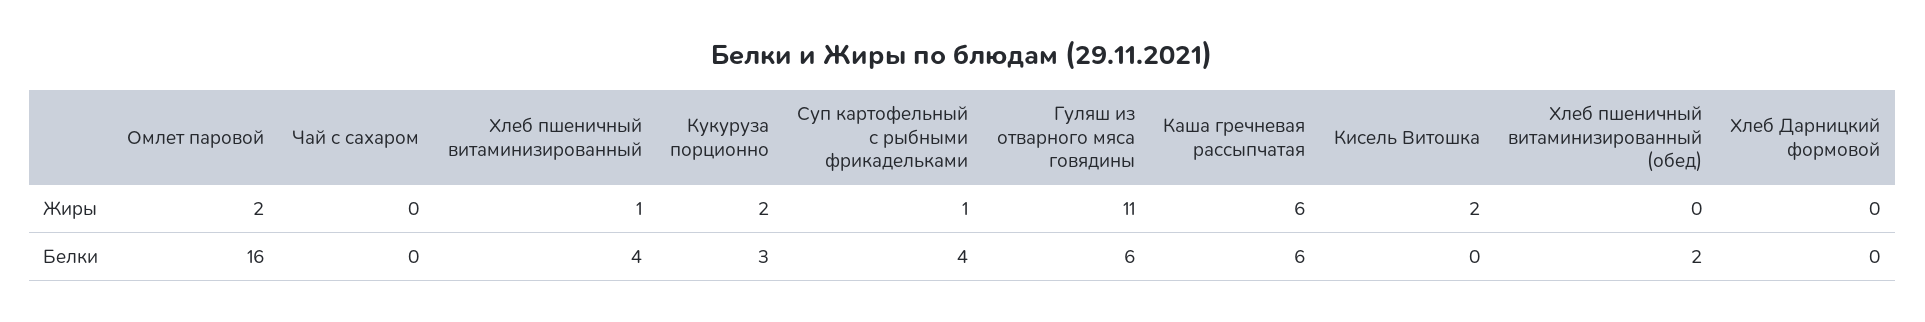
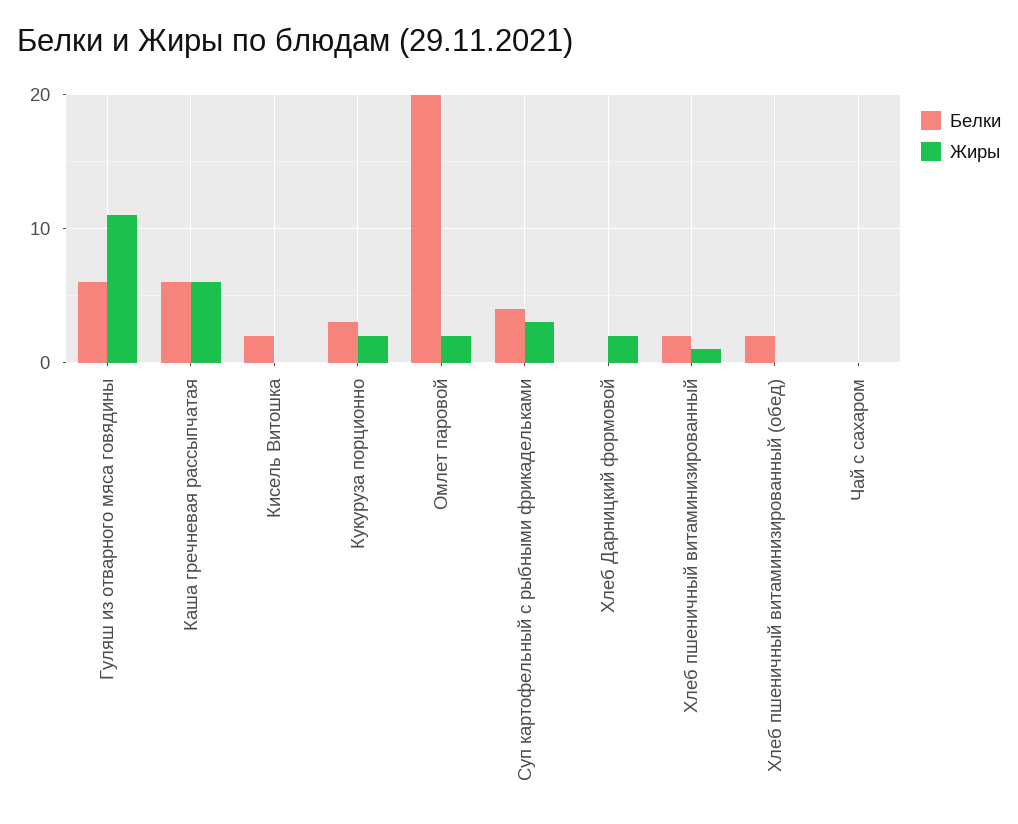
  {
    "Жиры": {
      "Омлет паровой": 2,
      "Чай с сахаром": 0,
      "Хлеб пшеничный витаминизированный": 1,
      "Кукуруза порционно": 2,
-     "Суп картофельный с рыбными фрикадельками": 1,
+     "Суп картофельный с рыбными фрикадельками": 3,
      "Гуляш из отварного мяса говядины": 11,
      "Каша гречневая рассыпчатая": 6,
-     "Кисель Витошка": 2,
+     "Кисель Витошка": 0,
      "Хлеб пшеничный витаминизированный (обед)": 0,
-     "Хлеб Дарницкий формовой": 0
+     "Хлеб Дарницкий формовой": 2
    },
    "Белки": {
-     "Омлет паровой": 16,
+     "Омлет паровой": 20,
      "Чай с сахаром": 0,
-     "Хлеб пшеничный витаминизированный": 4,
+     "Хлеб пшеничный витаминизированный": 2,
      "Кукуруза порционно": 3,
      "Суп картофельный с рыбными фрикадельками": 4,
      "Гуляш из отварного мяса говядины": 6,
      "Каша гречневая рассыпчатая": 6,
-     "Кисель Витошка": 0,
+     "Кисель Витошка": 2,
      "Хлеб пшеничный витаминизированный (обед)": 2,
      "Хлеб Дарницкий формовой": 0
    }
  }

